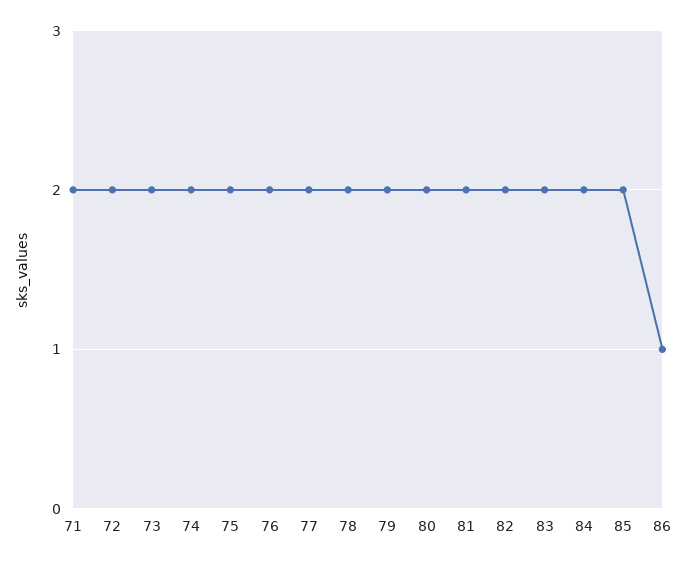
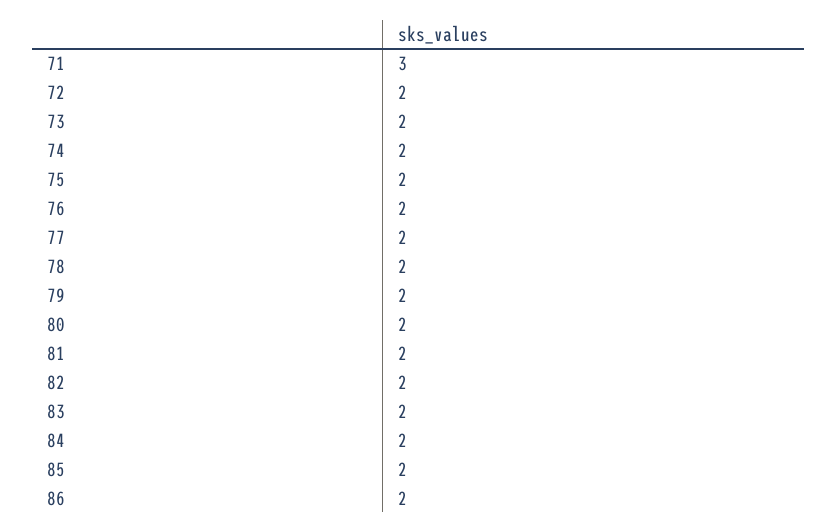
  {
-   "71": 2,
+   "71": 3,
    "72": 2,
    "73": 2,
    "74": 2,
    "75": 2,
    "76": 2,
    "77": 2,
    "78": 2,
    "79": 2,
    "80": 2,
    "81": 2,
    "82": 2,
    "83": 2,
    "84": 2,
    "85": 2,
-   "86": 1
+   "86": 2
  }

